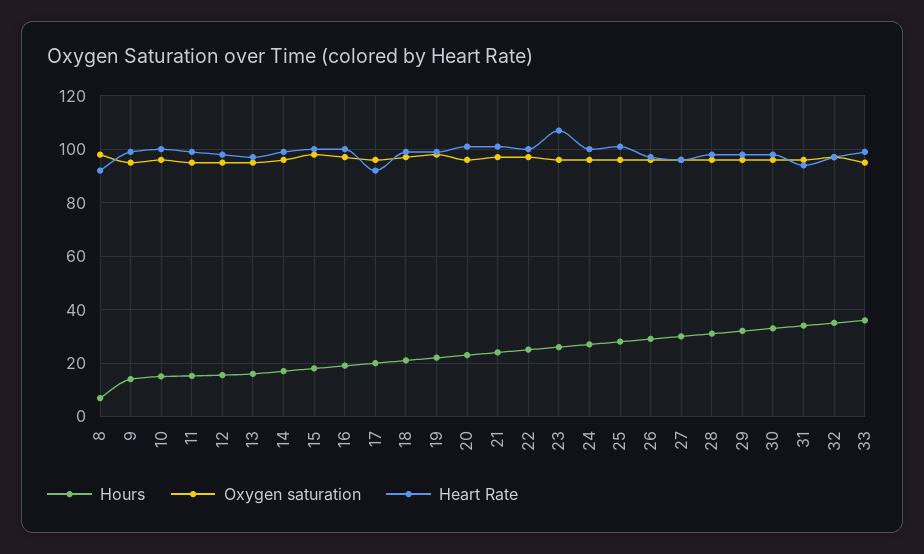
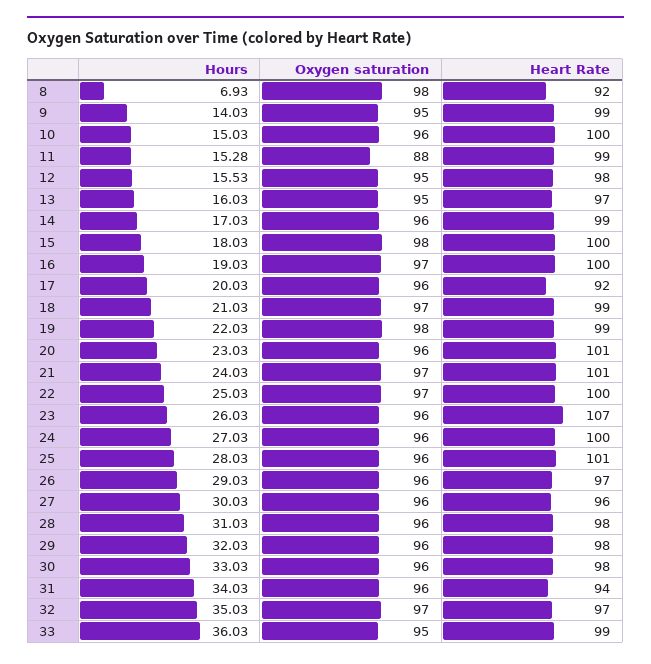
  {
    "Hours": {
      "8": 6.93,
      "9": 14.03,
      "10": 15.03,
      "11": 15.28,
      "12": 15.53,
      "13": 16.03,
      "14": 17.03,
      "15": 18.03,
      "16": 19.03,
      "17": 20.03,
      "18": 21.03,
      "19": 22.03,
      "20": 23.03,
      "21": 24.03,
      "22": 25.03,
      "23": 26.03,
      "24": 27.03,
      "25": 28.03,
      "26": 29.03,
      "27": 30.03,
      "28": 31.03,
      "29": 32.03,
      "30": 33.03,
      "31": 34.03,
      "32": 35.03,
      "33": 36.03
    },
    "Oxygen saturation": {
      "8": 98,
      "9": 95,
      "10": 96,
-     "11": 95,
+     "11": 88,
      "12": 95,
      "13": 95,
      "14": 96,
      "15": 98,
      "16": 97,
      "17": 96,
      "18": 97,
      "19": 98,
      "20": 96,
      "21": 97,
      "22": 97,
      "23": 96,
      "24": 96,
      "25": 96,
      "26": 96,
      "27": 96,
      "28": 96,
      "29": 96,
      "30": 96,
      "31": 96,
      "32": 97,
      "33": 95
    },
    "Heart Rate": {
      "8": 92,
      "9": 99,
      "10": 100,
      "11": 99,
      "12": 98,
      "13": 97,
      "14": 99,
      "15": 100,
      "16": 100,
      "17": 92,
      "18": 99,
      "19": 99,
      "20": 101,
      "21": 101,
      "22": 100,
      "23": 107,
      "24": 100,
      "25": 101,
      "26": 97,
      "27": 96,
      "28": 98,
      "29": 98,
      "30": 98,
      "31": 94,
      "32": 97,
      "33": 99
    }
  }

